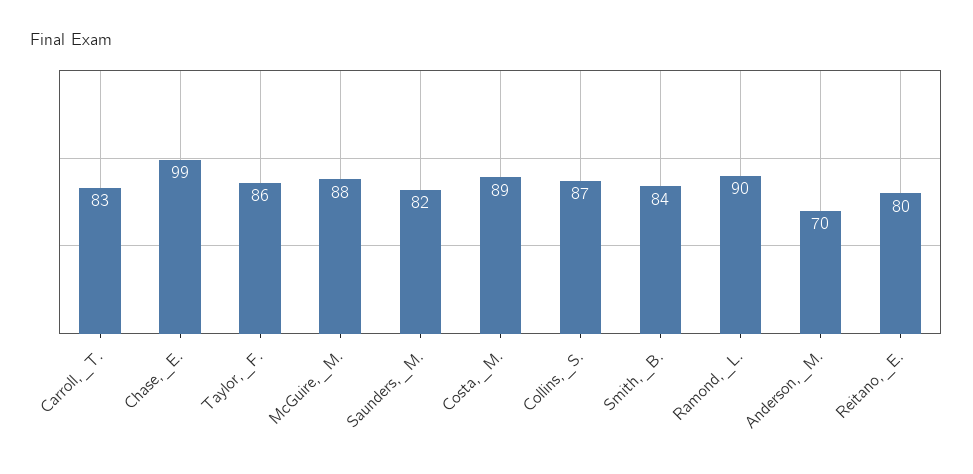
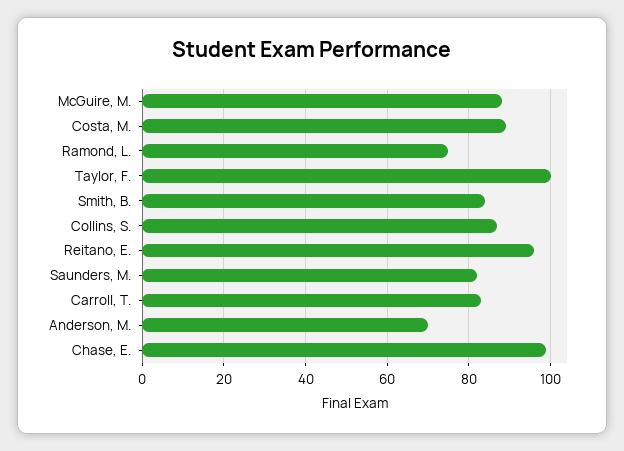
  {
    "Carroll,_T.": 83,
    "Chase,_E.": 99,
-   "Taylor,_F.": 86,
+   "Taylor,_F.": 100,
    "McGuire,_M.": 88,
    "Saunders,_M.": 82,
    "Costa,_M.": 89,
    "Collins,_S.": 87,
    "Smith,_B.": 84,
-   "Ramond,_L.": 90,
+   "Ramond,_L.": 75,
    "Anderson,_M.": 70,
-   "Reitano,_E.": 80
+   "Reitano,_E.": 95
  }

